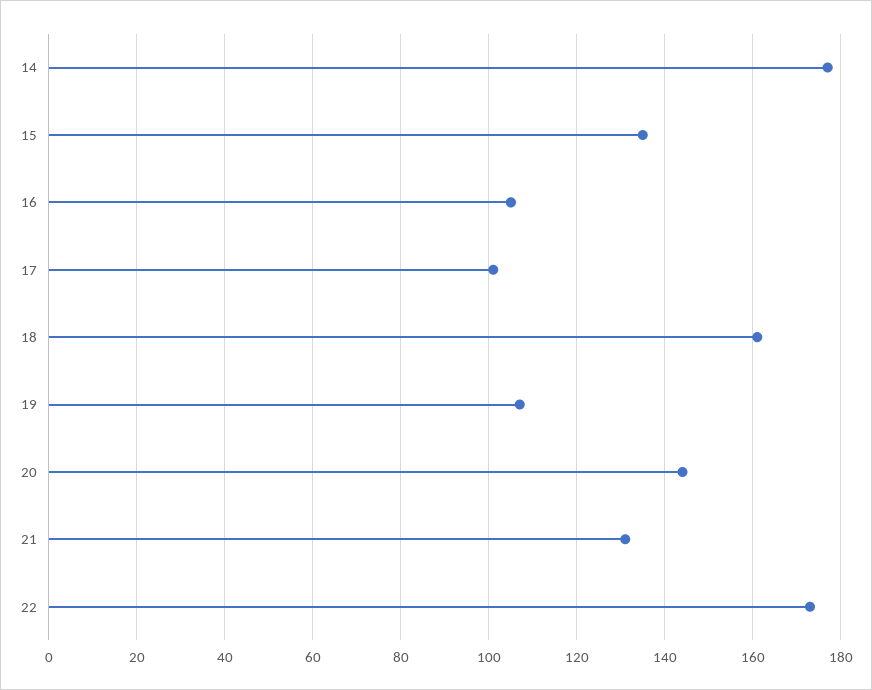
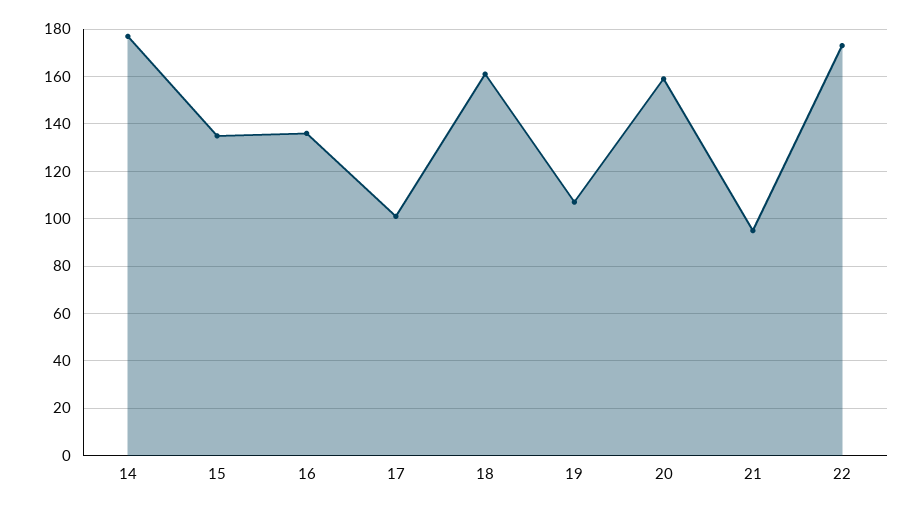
  {
    "14": 175,
    "15": 135,
-   "16": 105,
+   "16": 135,
    "17": 100,
    "18": 160,
    "19": 105,
-   "20": 145,
+   "20": 160,
-   "21": 130,
+   "21": 95,
    "22": 175
  }

